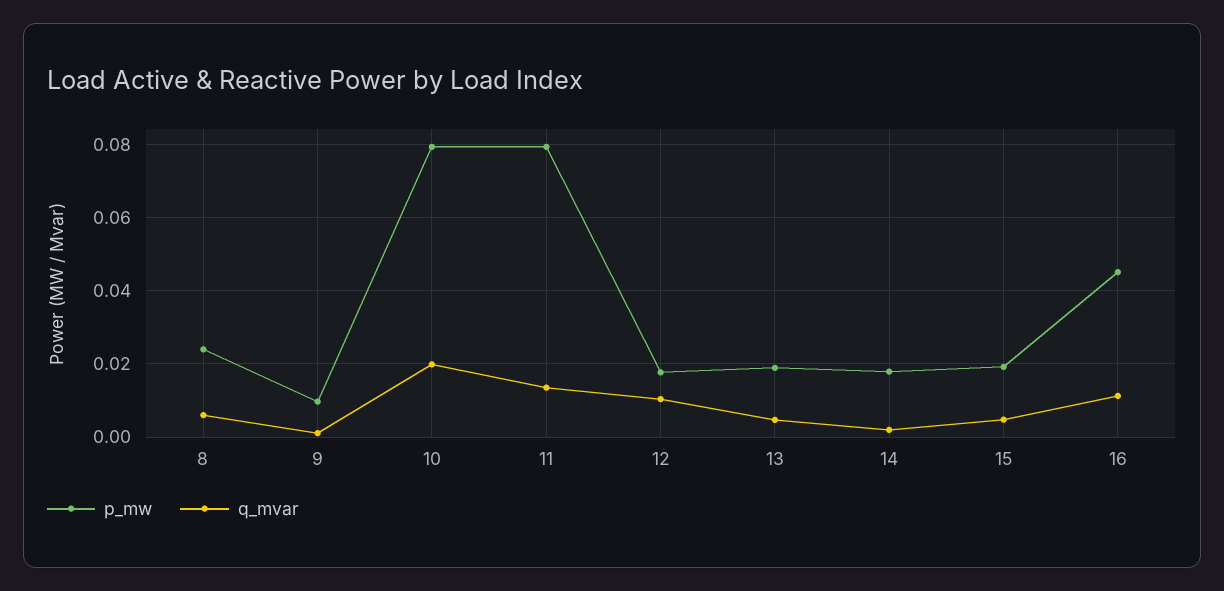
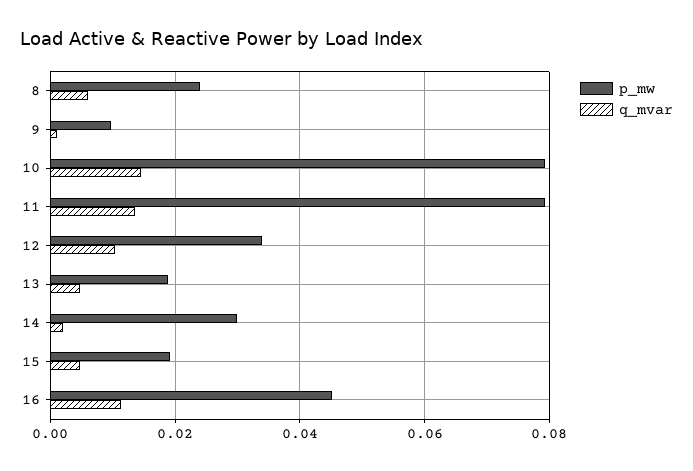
  {
    "p_mw": {
      "8": 0.024,
      "9": 0.01,
      "10": 0.08,
      "11": 0.08,
-     "12": 0.018,
+     "12": 0.034,
      "13": 0.018,
-     "14": 0.018,
+     "14": 0.03,
      "15": 0.02,
      "16": 0.046
    },
    "q_mvar": {
      "8": 0.006,
      "9": 0.002,
-     "10": 0.02,
+     "10": 0.014,
      "11": 0.014,
      "12": 0.01,
      "13": 0.004,
      "14": 0.002,
      "15": 0.004,
      "16": 0.012
    }
  }

